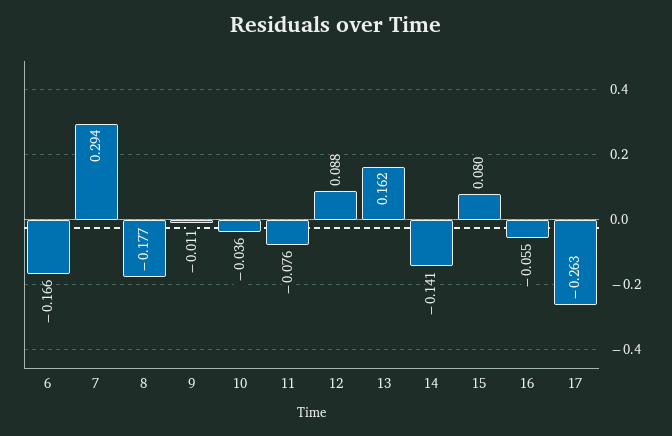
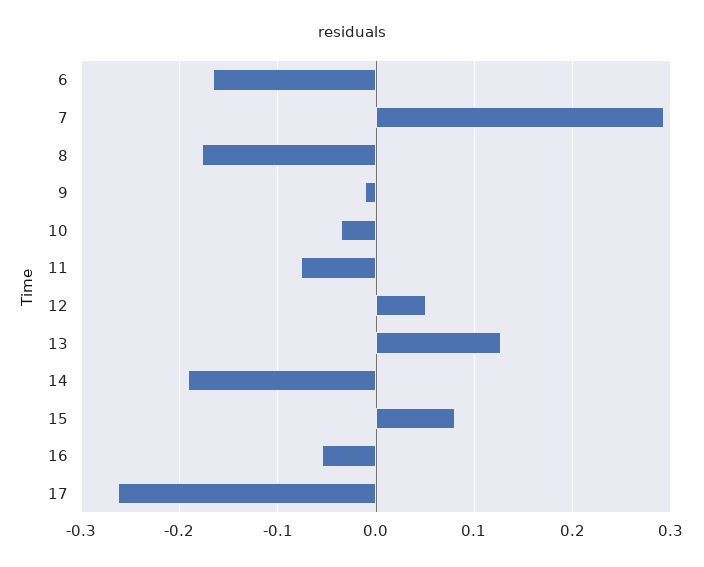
  {
    "6": -0.166,
    "7": 0.294,
    "8": -0.177,
    "9": -0.011,
    "10": -0.036,
    "11": -0.076,
-   "12": 0.088,
+   "12": 0.05,
-   "13": 0.162,
+   "13": 0.13,
-   "14": -0.141,
+   "14": -0.19,
    "15": 0.08,
    "16": -0.055,
    "17": -0.263
  }

